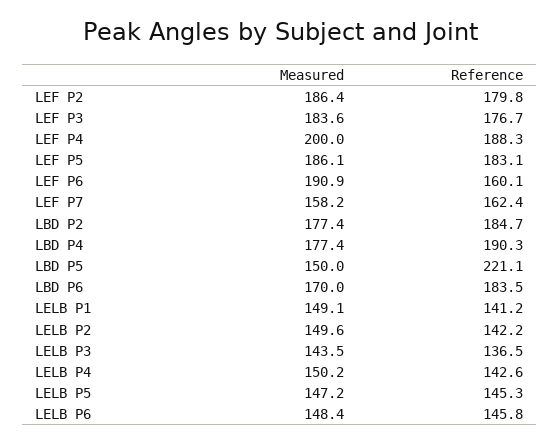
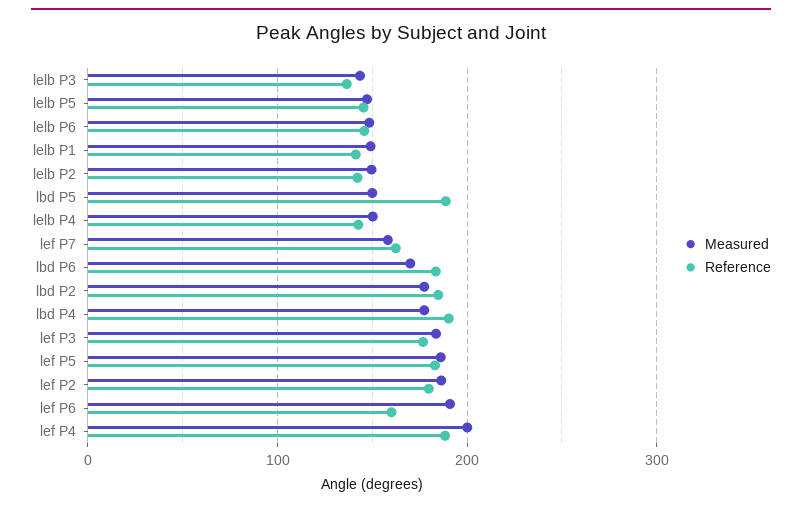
  {
    "Measured": {
      "LEF P2": 186.4,
      "LEF P3": 183.6,
      "LEF P4": 200,
      "LEF P5": 186.1,
      "LEF P6": 190.9,
      "LEF P7": 158.2,
      "LBD P2": 177.4,
      "LBD P4": 177.4,
      "LBD P5": 150,
      "LBD P6": 170,
      "LELB P1": 149.1,
      "LELB P2": 149.6,
      "LELB P3": 143.5,
      "LELB P4": 150.2,
      "LELB P5": 147.2,
      "LELB P6": 148.4
    },
    "Reference": {
      "LEF P2": 179.8,
      "LEF P3": 176.7,
      "LEF P4": 188.3,
      "LEF P5": 183.1,
      "LEF P6": 160.1,
      "LEF P7": 162.4,
      "LBD P2": 184.7,
      "LBD P4": 190.3,
-     "LBD P5": 221.1,
+     "LBD P5": 190,
      "LBD P6": 183.5,
      "LELB P1": 141.2,
      "LELB P2": 142.2,
      "LELB P3": 136.5,
      "LELB P4": 142.6,
      "LELB P5": 145.3,
      "LELB P6": 145.8
    }
  }

